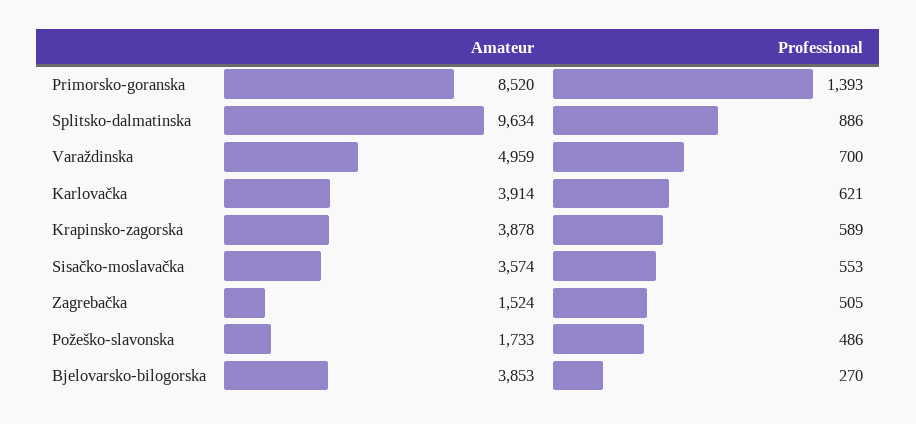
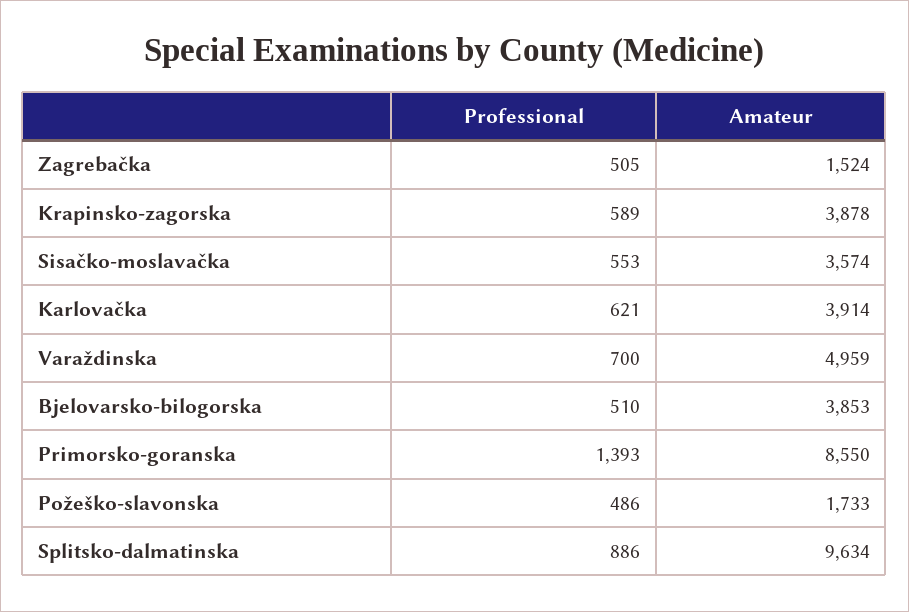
  {
    "Amateur": {
-     "Primorsko-goranska": 8520,
+     "Primorsko-goranska": 8550,
      "Splitsko-dalmatinska": 9634,
      "Varaždinska": 4959,
      "Karlovačka": 3914,
      "Krapinsko-zagorska": 3878,
      "Sisačko-moslavačka": 3574,
      "Zagrebačka": 1524,
      "Požeško-slavonska": 1733,
      "Bjelovarsko-bilogorska": 3853
    },
    "Professional": {
      "Primorsko-goranska": 1393,
      "Splitsko-dalmatinska": 886,
      "Varaždinska": 700,
      "Karlovačka": 621,
      "Krapinsko-zagorska": 589,
      "Sisačko-moslavačka": 553,
      "Zagrebačka": 505,
      "Požeško-slavonska": 486,
-     "Bjelovarsko-bilogorska": 270
+     "Bjelovarsko-bilogorska": 510
    }
  }

